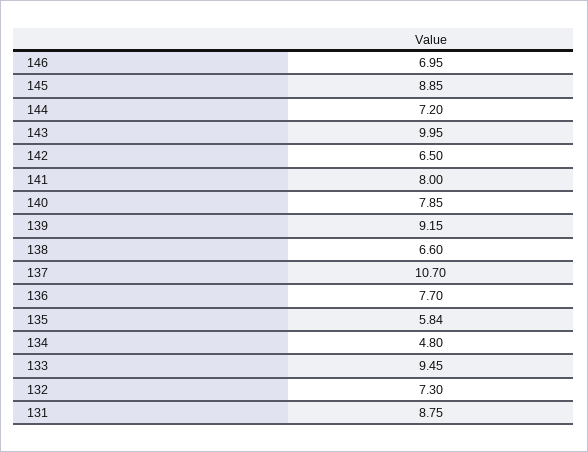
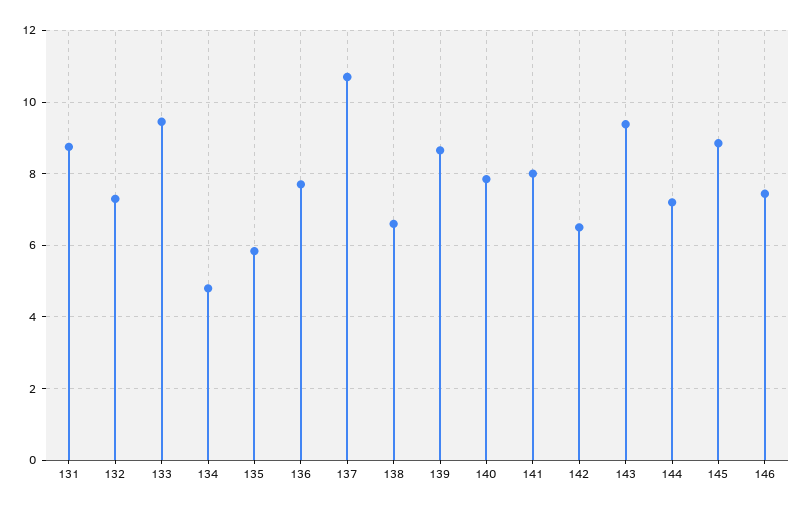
  {
-   "146": 6.95,
+   "146": 7.4,
    "145": 8.85,
    "144": 7.2,
-   "143": 9.95,
+   "143": 9.4,
    "142": 6.5,
    "141": 8,
    "140": 7.85,
-   "139": 9.15,
+   "139": 8.6,
    "138": 6.6,
    "137": 10.7,
    "136": 7.7,
    "135": 5.84,
    "134": 4.8,
    "133": 9.45,
    "132": 7.3,
    "131": 8.75
  }

